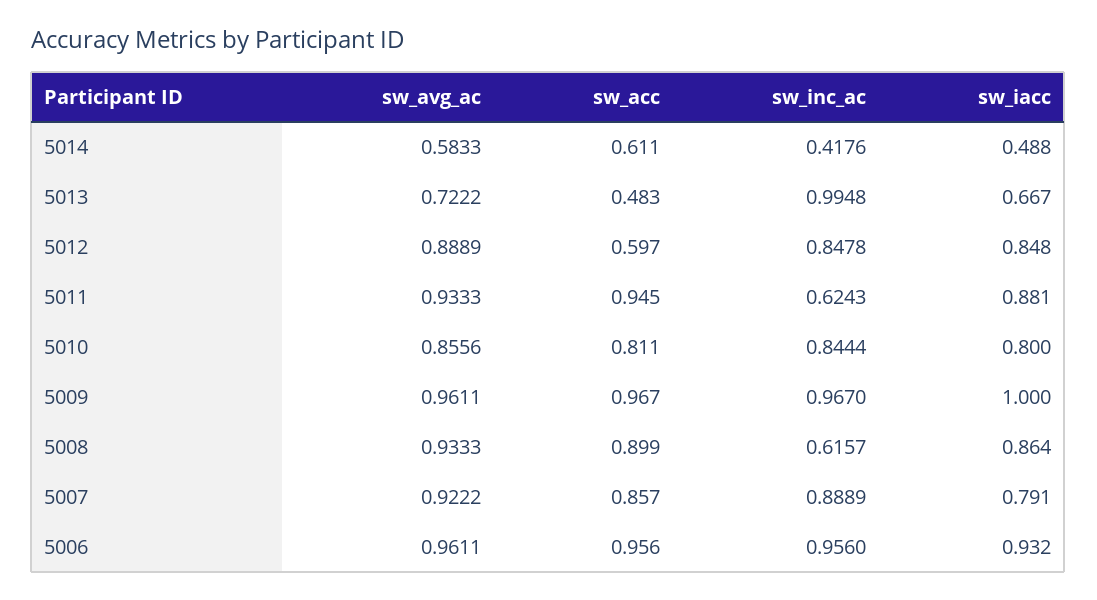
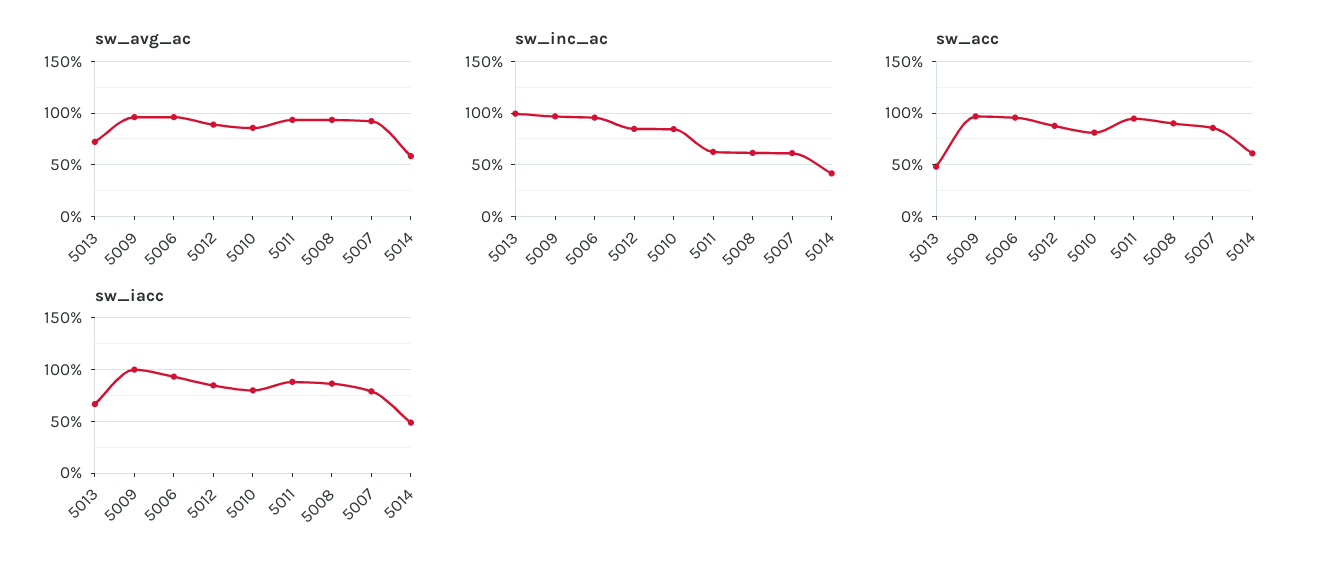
  {
    "sw_avg_ac": {
      "5014": 0.5833,
      "5013": 0.7222,
      "5012": 0.8889,
      "5011": 0.9333,
      "5010": 0.8556,
      "5009": 0.9611,
      "5008": 0.9333,
      "5007": 0.9222,
      "5006": 0.9611
    },
    "sw_acc": {
      "5014": 0.611,
      "5013": 0.483,
-     "5012": 0.597,
+     "5012": 0.9,
      "5011": 0.945,
      "5010": 0.811,
      "5009": 0.967,
      "5008": 0.899,
      "5007": 0.857,
      "5006": 0.956
    },
    "sw_inc_ac": {
      "5014": 0.4176,
      "5013": 0.9948,
      "5012": 0.8478,
      "5011": 0.6243,
      "5010": 0.8444,
      "5009": 0.967,
      "5008": 0.6157,
-     "5007": 0.8889,
+     "5007": 0.6,
      "5006": 0.956
    },
    "sw_iacc": {
      "5014": 0.488,
      "5013": 0.667,
      "5012": 0.848,
      "5011": 0.881,
      "5010": 0.8,
      "5009": 1,
      "5008": 0.864,
      "5007": 0.791,
      "5006": 0.932
    }
  }

